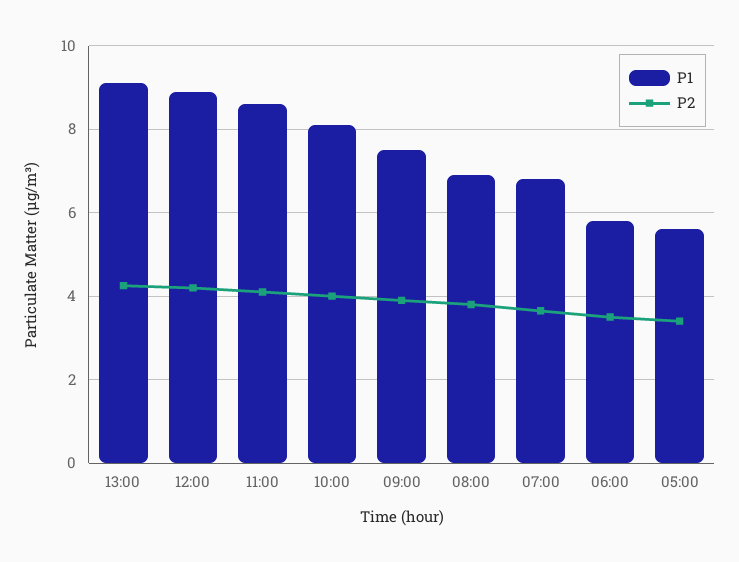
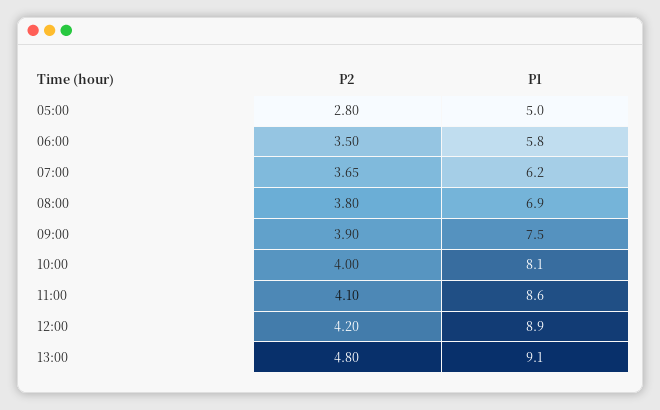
  {
    "P1": {
      "13:00": 9.1,
      "12:00": 8.9,
      "11:00": 8.6,
      "10:00": 8.1,
      "09:00": 7.5,
      "08:00": 6.9,
-     "07:00": 6.8,
+     "07:00": 6.2,
      "06:00": 5.8,
-     "05:00": 5.6
+     "05:00": 5
    },
    "P2": {
-     "13:00": 4.2,
+     "13:00": 4.8,
      "12:00": 4.2,
      "11:00": 4.1,
      "10:00": 4,
      "09:00": 3.9,
      "08:00": 3.8,
      "07:00": 3.65,
      "06:00": 3.5,
-     "05:00": 3.4
+     "05:00": 2.8
    }
  }

